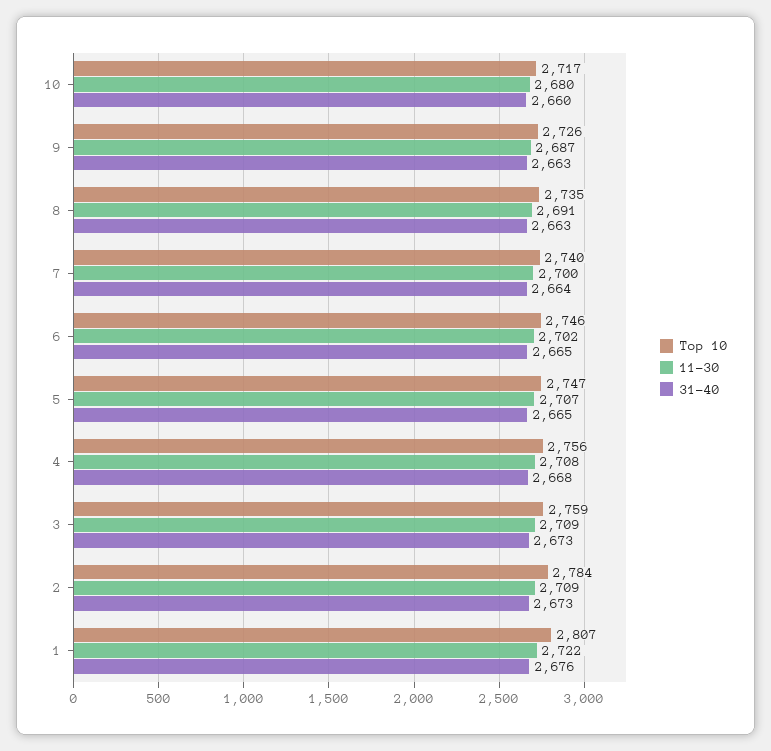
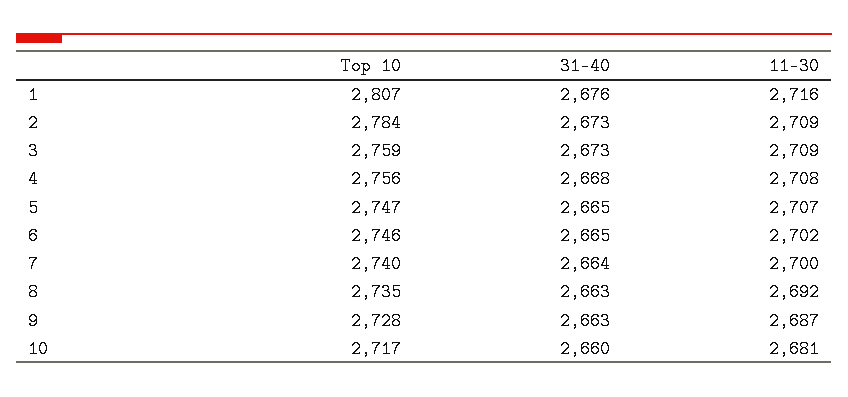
  {
    "Top 10": {
      "10": 2717,
-     "9": 2726,
+     "9": 2728,
      "8": 2735,
      "7": 2740,
      "6": 2746,
      "5": 2747,
      "4": 2756,
      "3": 2759,
      "2": 2784,
      "1": 2807
    },
    "11-30": {
-     "10": 2680,
+     "10": 2681,
      "9": 2687,
-     "8": 2691,
+     "8": 2692,
      "7": 2700,
      "6": 2702,
      "5": 2707,
      "4": 2708,
      "3": 2709,
      "2": 2709,
-     "1": 2722
+     "1": 2716
    },
    "31-40": {
      "10": 2660,
      "9": 2663,
      "8": 2663,
      "7": 2664,
      "6": 2665,
      "5": 2665,
      "4": 2668,
      "3": 2673,
      "2": 2673,
      "1": 2676
    }
  }

